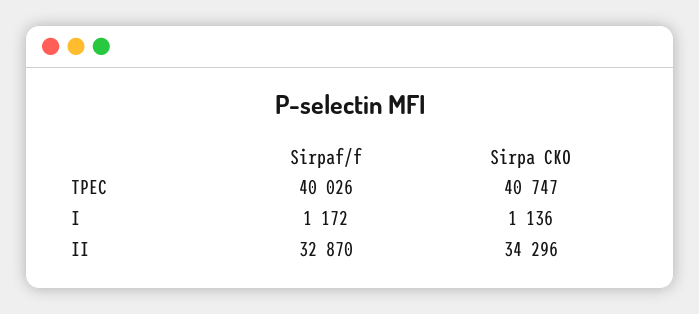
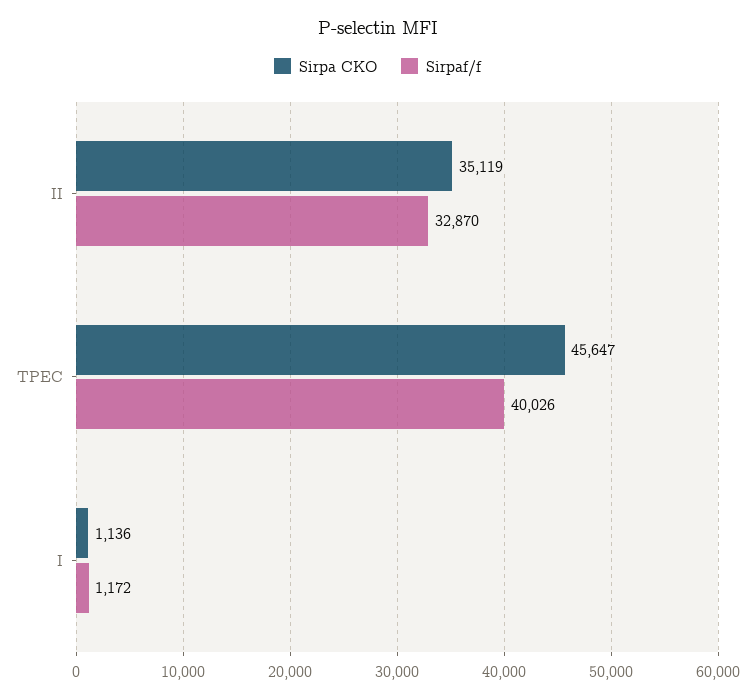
  {
    "Sirpaf/f": {
      "TPEC": 40026,
      "I": 1172,
      "II": 32870
    },
    "Sirpa CKO": {
-     "TPEC": 40747,
+     "TPEC": 45647,
      "I": 1136,
-     "II": 34296
+     "II": 35119
    }
  }

